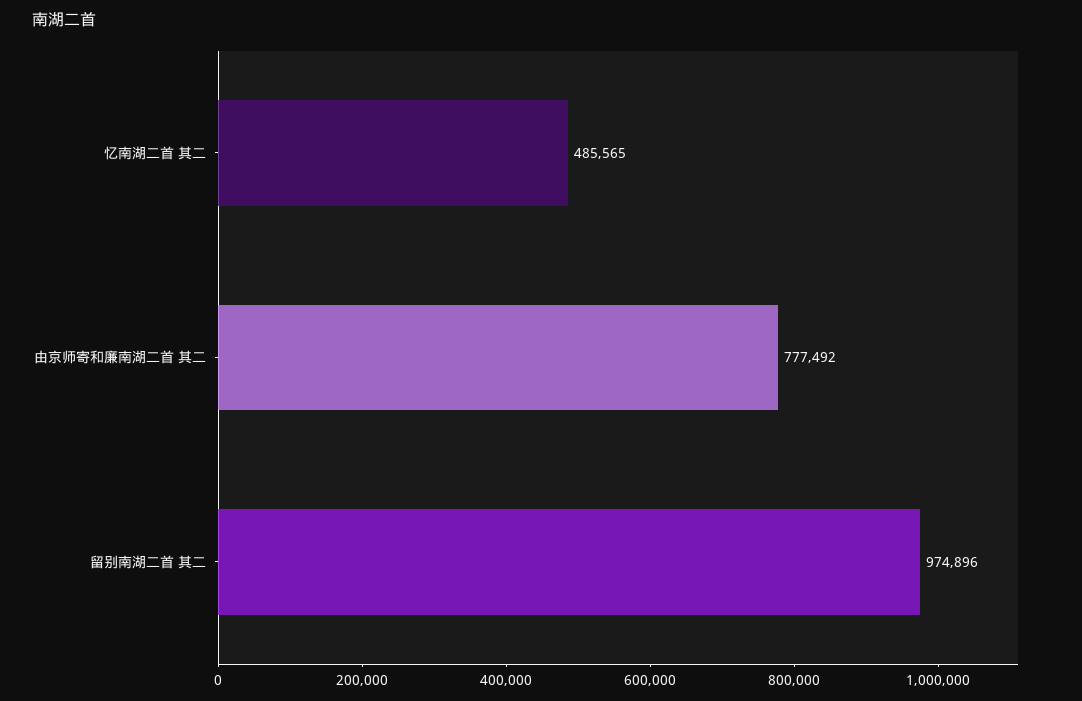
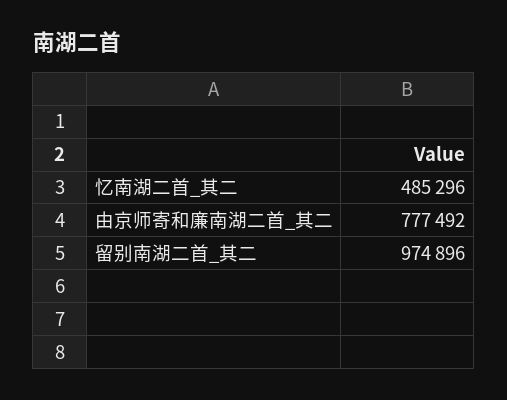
  {
-   "忆南湖二首 其二": 485565,
+   "忆南湖二首 其二": 485296,
    "由京师寄和廉南湖二首 其二": 777492,
    "留别南湖二首 其二": 974896
  }

